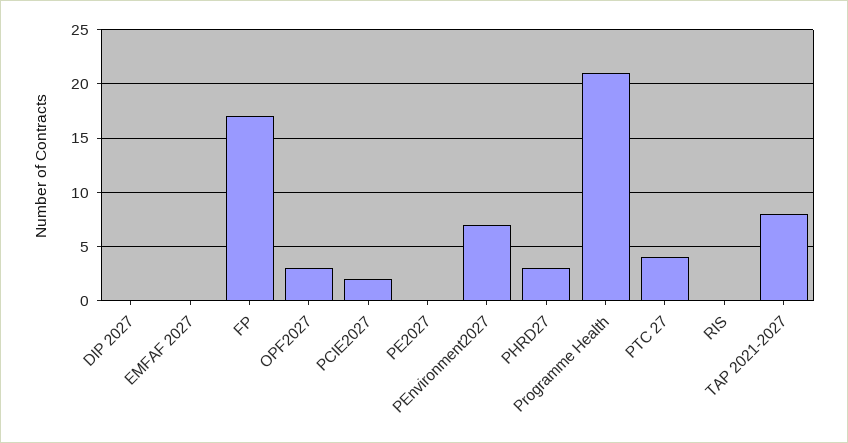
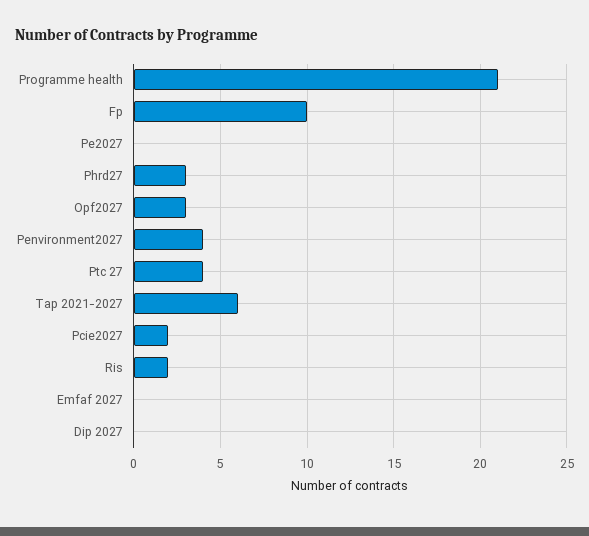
  {
    "DIP 2027": 0,
    "EMFAF 2027": 0,
-   "FP": 17,
+   "FP": 10,
    "OPF2027": 3,
    "PCIE2027": 2,
    "PE2027": 0,
-   "PEnvironment2027": 7,
+   "PEnvironment2027": 4,
    "PHRD27": 3,
    "Programme Health": 21,
    "PTC 27": 4,
-   "RIS": 0,
+   "RIS": 2,
-   "TAP 2021-2027": 8
+   "TAP 2021-2027": 6
  }

